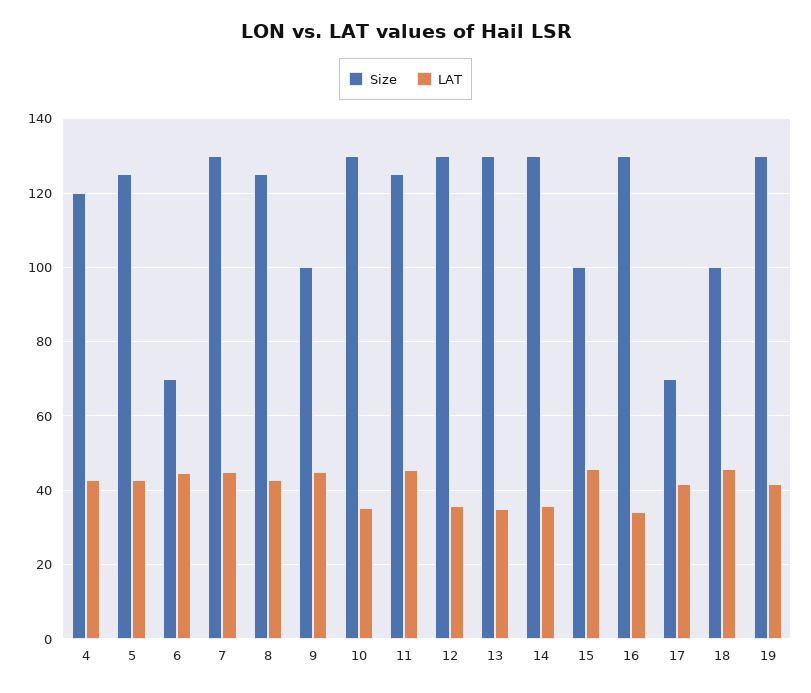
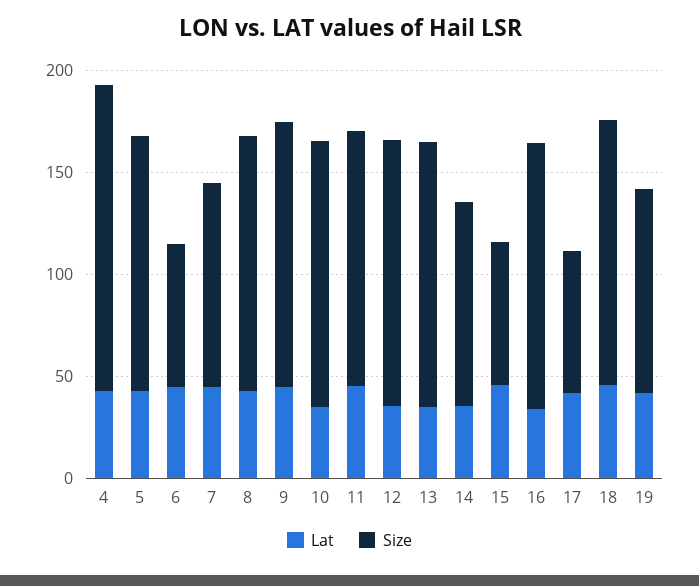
  {
    "Size": {
-     "4": 120,
+     "4": 150,
      "5": 126,
      "6": 70,
-     "7": 130,
+     "7": 100,
      "8": 126,
-     "9": 100,
+     "9": 130,
      "10": 130,
      "11": 126,
      "12": 130,
      "13": 130,
-     "14": 130,
+     "14": 100,
-     "15": 100,
+     "15": 70,
      "16": 130,
      "17": 70,
-     "18": 100,
+     "18": 130,
-     "19": 130
+     "19": 100
    },
    "LAT": {
      "4": 42,
      "5": 42,
      "6": 44,
      "7": 44,
      "8": 42,
      "9": 44,
      "10": 36,
      "11": 46,
      "12": 36,
      "13": 34,
      "14": 36,
      "15": 46,
      "16": 34,
      "17": 42,
      "18": 46,
      "19": 42
    }
  }

